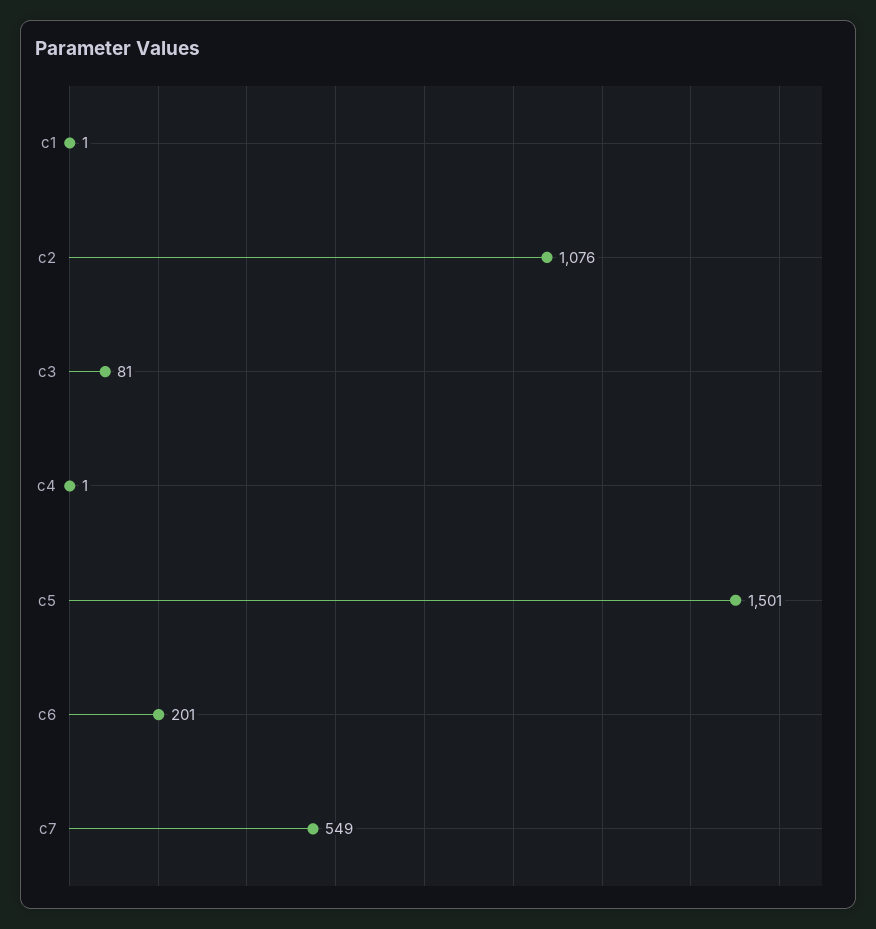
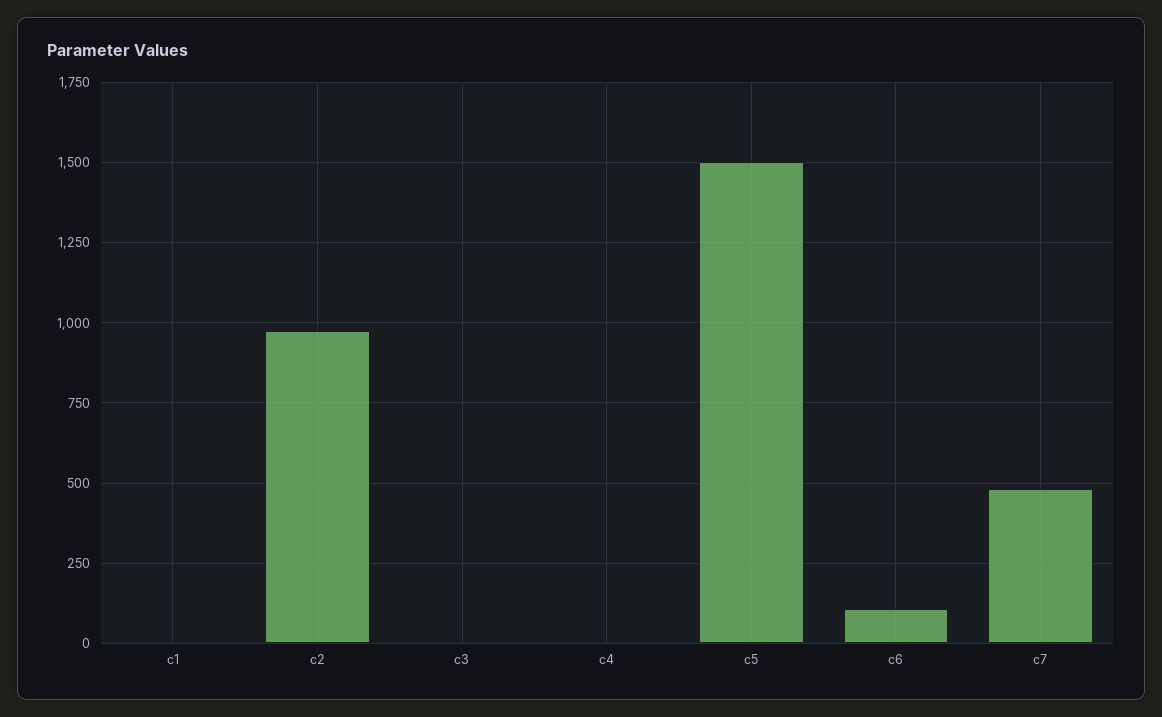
  {
    "c1": 1,
-   "c2": 1076,
+   "c2": 975,
-   "c3": 81,
+   "c3": 0,
    "c4": 1,
    "c5": 1501,
-   "c6": 201,
+   "c6": 100,
-   "c7": 549
+   "c7": 475
  }

